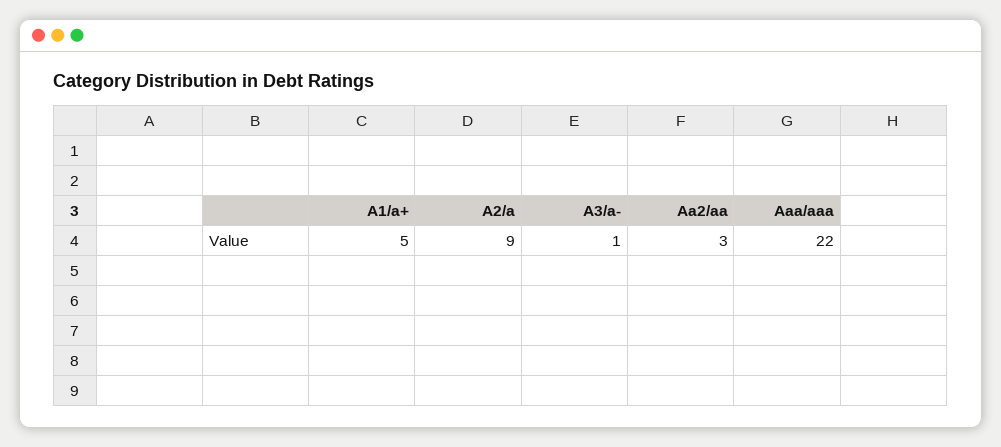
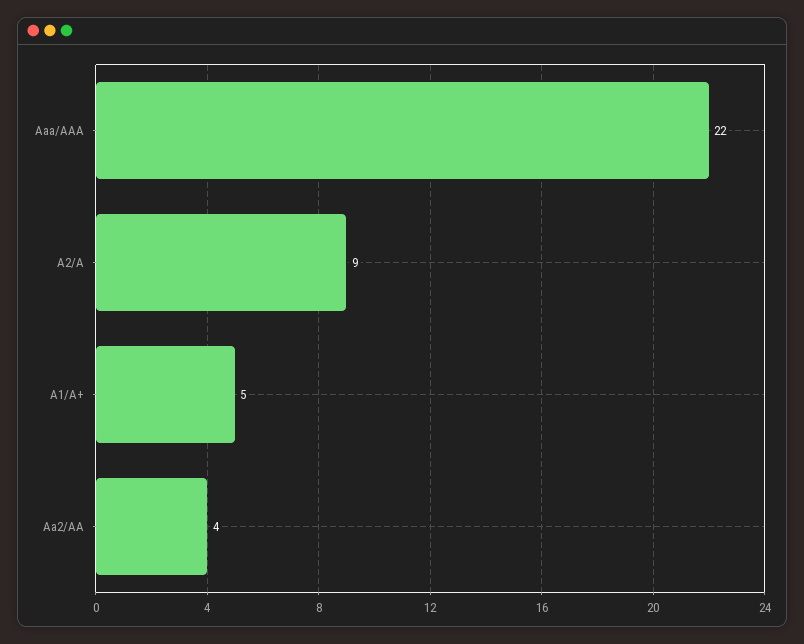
  {
    "A1/a+": 5,
    "A2/a": 9,
-   "A3/a-": 1,
-   "Aa2/aa": 3,
+   "Aa2/aa": 4,
    "Aaa/aaa": 22
  }

